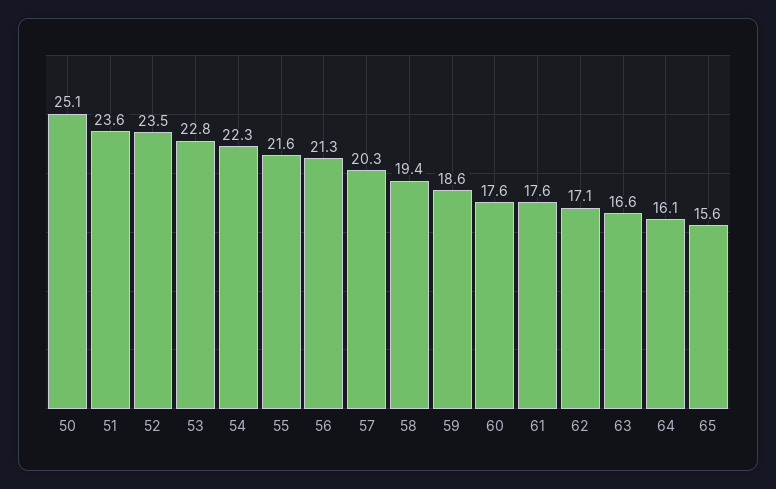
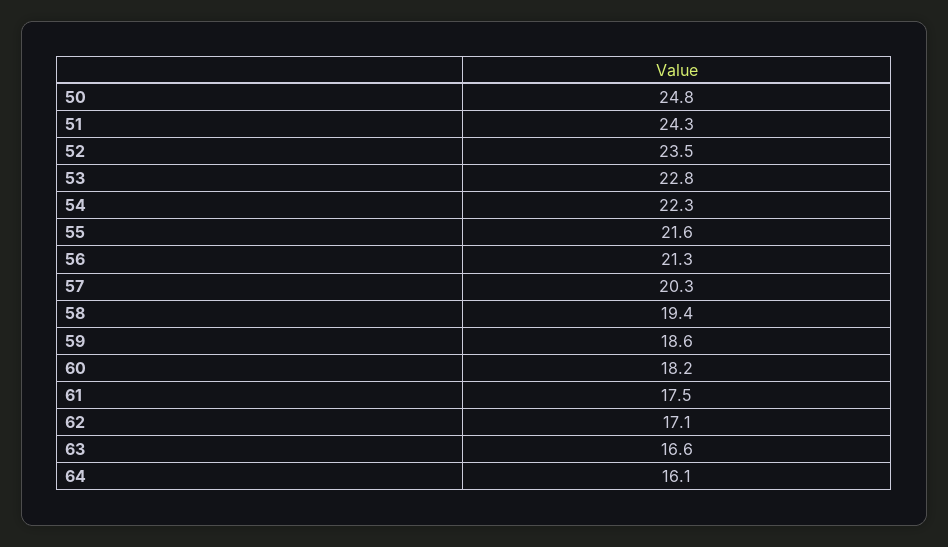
  {
-   "50": 25.1,
+   "50": 24.8,
-   "51": 23.6,
+   "51": 24.3,
    "52": 23.5,
    "53": 22.8,
    "54": 22.3,
    "55": 21.6,
    "56": 21.3,
    "57": 20.3,
    "58": 19.4,
    "59": 18.6,
-   "60": 17.6,
+   "60": 18.2,
-   "61": 17.6,
+   "61": 17.5,
    "62": 17.1,
    "63": 16.6,
-   "64": 16.1,
+   "64": 16.1
-   "65": 15.6
  }

